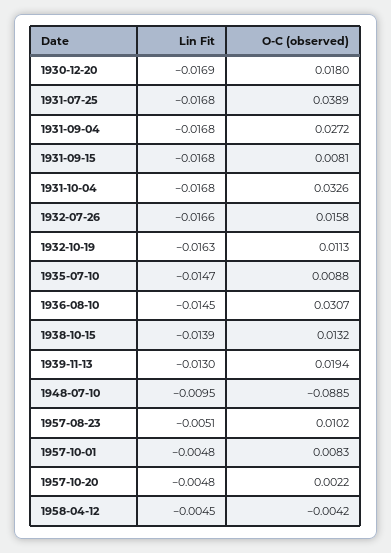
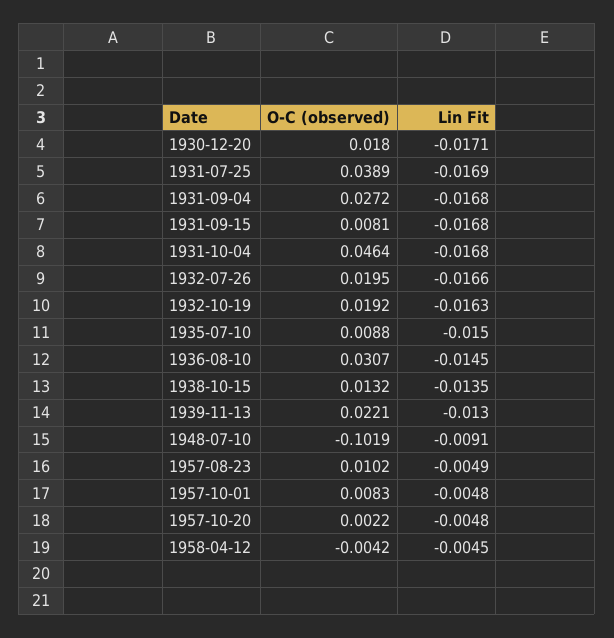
  {
    "Lin Fit": {
-     "1930-12-20": -0.0169,
+     "1930-12-20": -0.0171,
-     "1931-07-25": -0.0168,
+     "1931-07-25": -0.0169,
      "1931-09-04": -0.0168,
      "1931-09-15": -0.0168,
      "1931-10-04": -0.0168,
      "1932-07-26": -0.0166,
      "1932-10-19": -0.0163,
-     "1935-07-10": -0.0147,
+     "1935-07-10": -0.015,
      "1936-08-10": -0.0145,
-     "1938-10-15": -0.0139,
+     "1938-10-15": -0.0135,
      "1939-11-13": -0.013,
-     "1948-07-10": -0.0095,
+     "1948-07-10": -0.0091,
-     "1957-08-23": -0.0051,
+     "1957-08-23": -0.0049,
      "1957-10-01": -0.0048,
      "1957-10-20": -0.0048,
      "1958-04-12": -0.0045
    },
    "O-C (observed)": {
      "1930-12-20": 0.018,
      "1931-07-25": 0.0389,
      "1931-09-04": 0.0272,
      "1931-09-15": 0.0081,
-     "1931-10-04": 0.0326,
+     "1931-10-04": 0.0464,
-     "1932-07-26": 0.0158,
+     "1932-07-26": 0.0195,
-     "1932-10-19": 0.0113,
+     "1932-10-19": 0.0192,
      "1935-07-10": 0.0088,
      "1936-08-10": 0.0307,
      "1938-10-15": 0.0132,
-     "1939-11-13": 0.0194,
+     "1939-11-13": 0.0221,
-     "1948-07-10": -0.0885,
+     "1948-07-10": -0.1019,
      "1957-08-23": 0.0102,
      "1957-10-01": 0.0083,
      "1957-10-20": 0.0022,
      "1958-04-12": -0.0042
    }
  }

